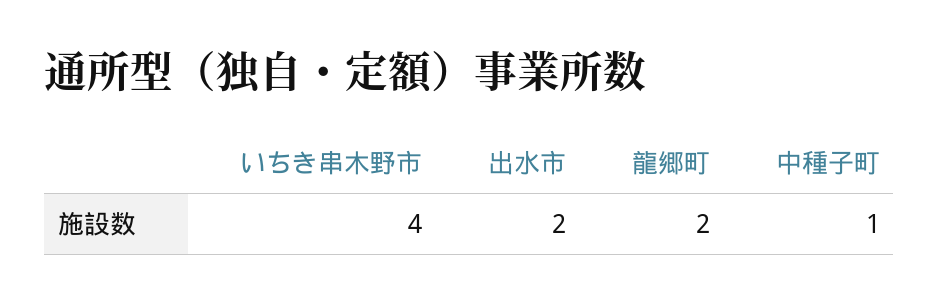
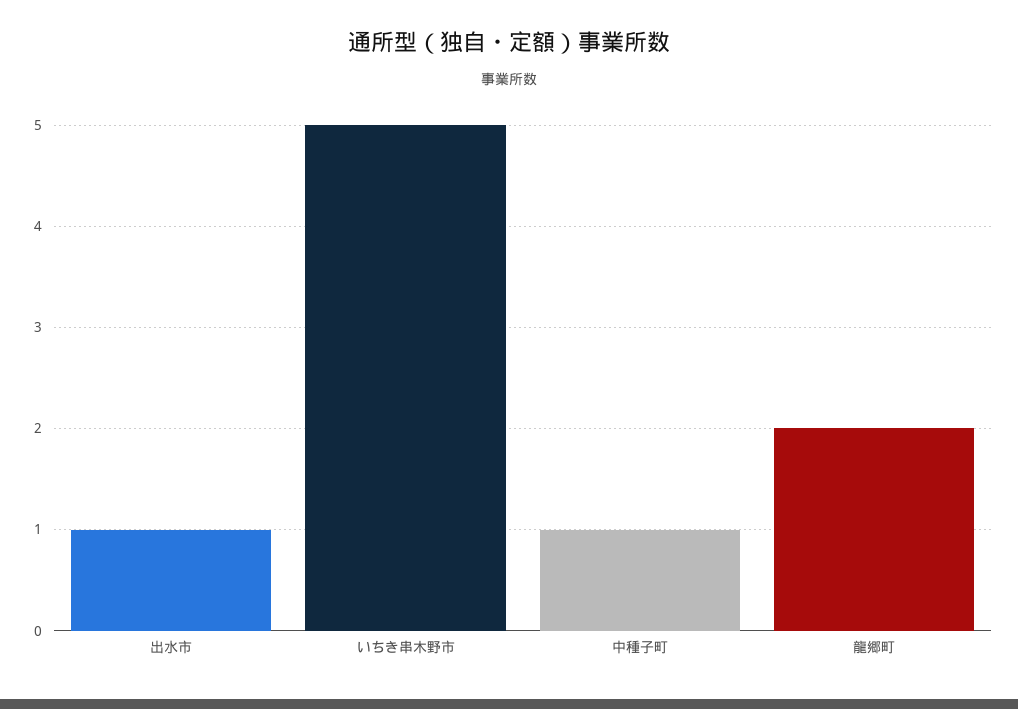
  {
-   "いちき串木野市": 4,
+   "いちき串木野市": 5,
-   "出水市": 2,
+   "出水市": 1,
    "龍郷町": 2,
    "中種子町": 1
  }

